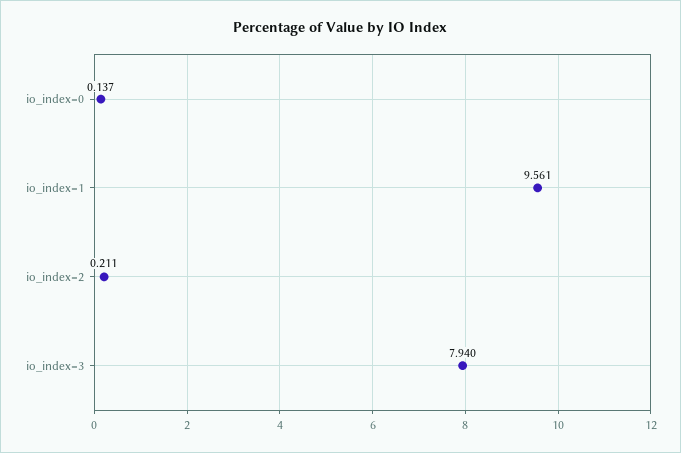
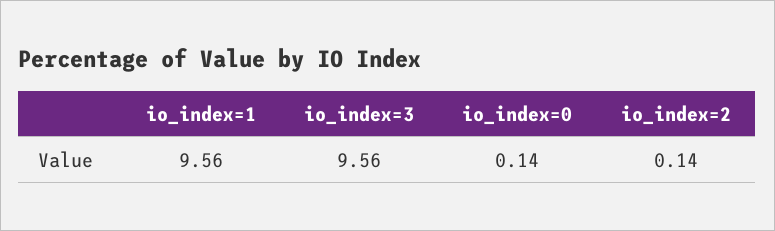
  {
    "io_index=0": 0.137,
    "io_index=1": 9.561,
-   "io_index=2": 0.211,
+   "io_index=2": 0.14,
-   "io_index=3": 7.94
+   "io_index=3": 9.56
  }

